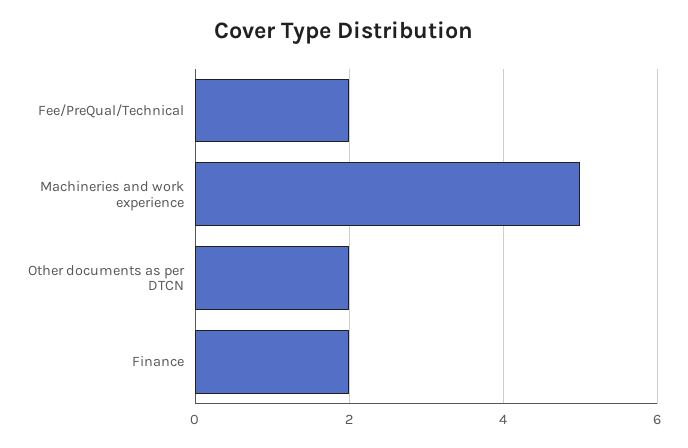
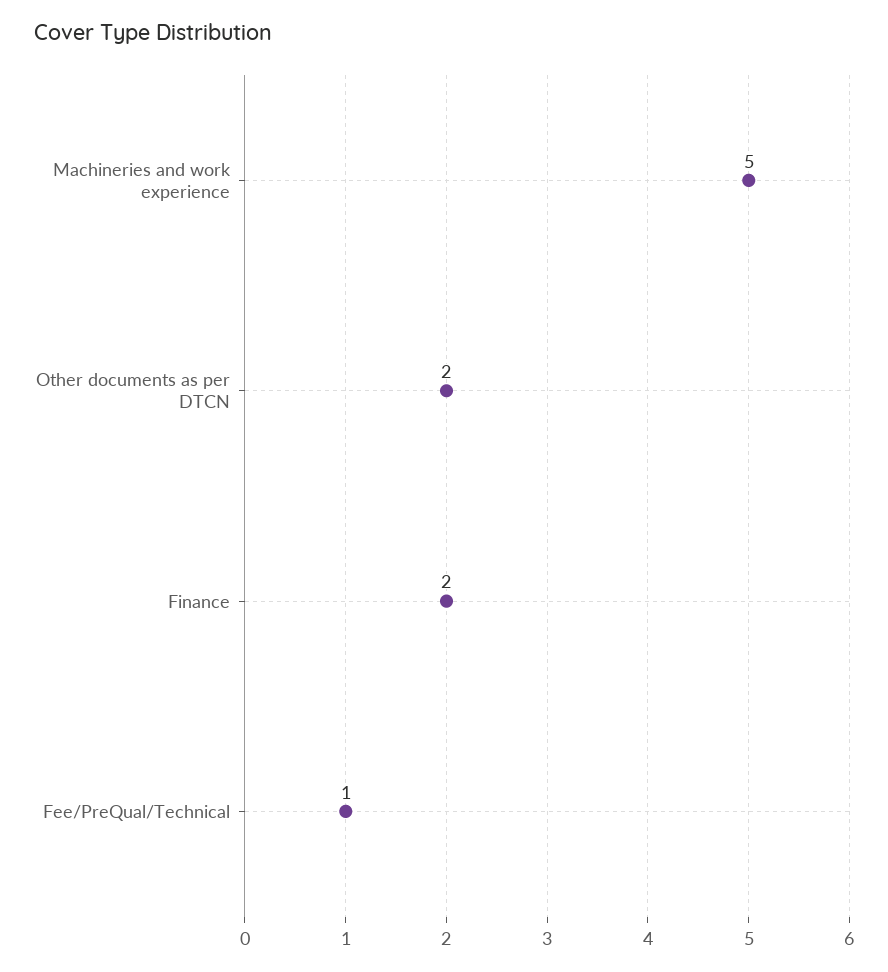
  {
-   "Fee/PreQual/Technical": 2,
+   "Fee/PreQual/Technical": 1,
    "Machineries and work experience": 5,
    "Other documents as per DTCN": 2,
    "Finance": 2
  }

